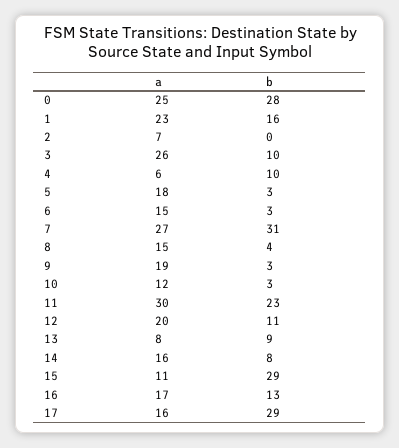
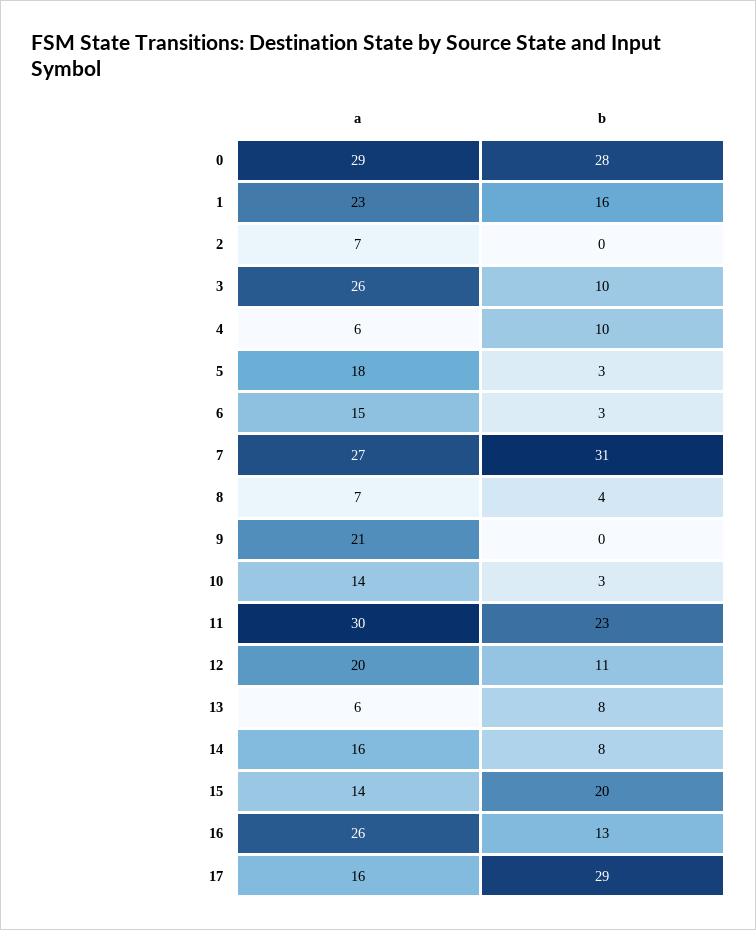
  {
    "a": {
-     "0": 25,
+     "0": 29,
      "1": 23,
      "2": 7,
      "3": 26,
      "4": 6,
      "5": 18,
      "6": 15,
      "7": 27,
-     "8": 15,
+     "8": 7,
-     "9": 19,
+     "9": 21,
-     "10": 12,
+     "10": 14,
      "11": 30,
      "12": 20,
-     "13": 8,
+     "13": 6,
      "14": 16,
-     "15": 11,
+     "15": 14,
-     "16": 17,
+     "16": 26,
      "17": 16
    },
    "b": {
      "0": 28,
      "1": 16,
      "2": 0,
      "3": 10,
      "4": 10,
      "5": 3,
      "6": 3,
      "7": 31,
      "8": 4,
-     "9": 3,
+     "9": 0,
      "10": 3,
      "11": 23,
      "12": 11,
-     "13": 9,
+     "13": 8,
      "14": 8,
-     "15": 29,
+     "15": 20,
      "16": 13,
      "17": 29
    }
  }

